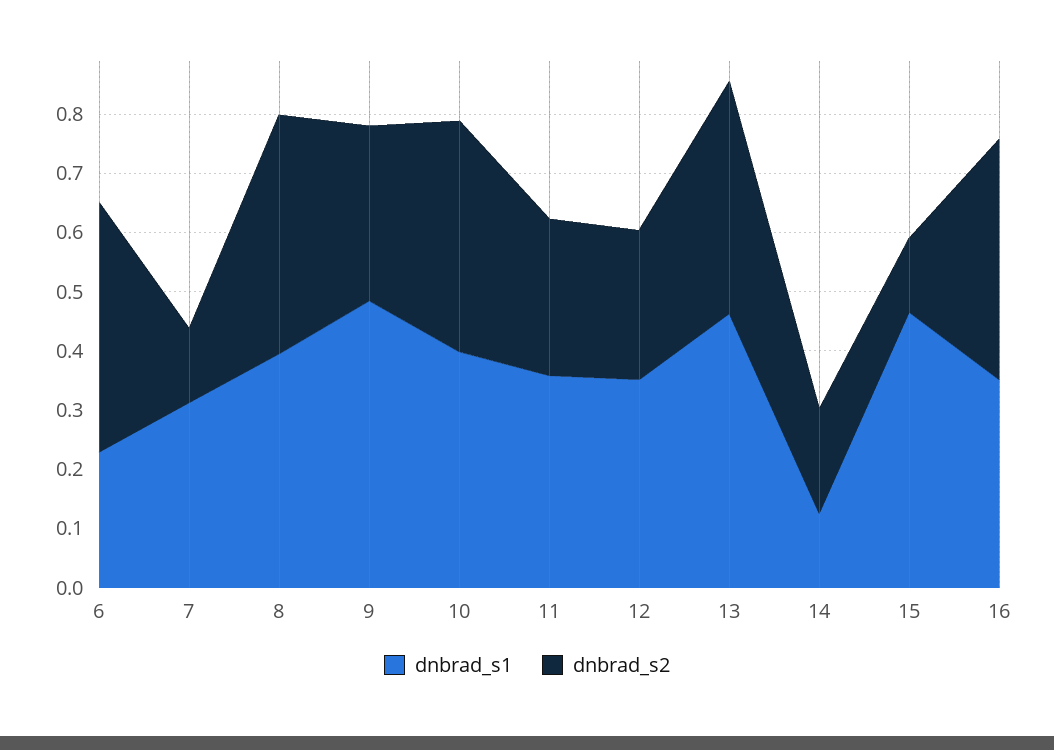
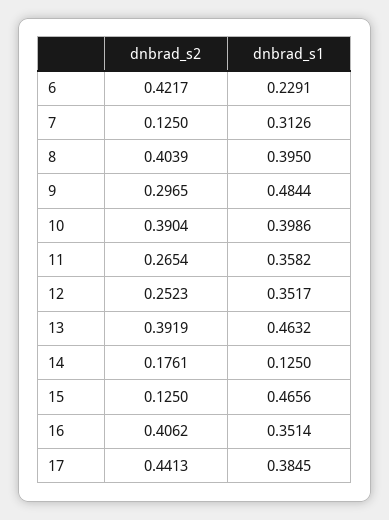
  {
    "dnbrad_s1": {
      "6": 0.2291,
      "7": 0.3126,
      "8": 0.395,
      "9": 0.4844,
      "10": 0.3986,
      "11": 0.3582,
      "12": 0.3517,
      "13": 0.4632,
      "14": 0.125,
      "15": 0.4656,
-     "16": 0.3514
+     "16": 0.3514,
+     "17": 0.3845
    },
    "dnbrad_s2": {
      "6": 0.4217,
      "7": 0.125,
      "8": 0.4039,
      "9": 0.2965,
      "10": 0.3904,
      "11": 0.2654,
      "12": 0.2523,
      "13": 0.3919,
      "14": 0.1761,
      "15": 0.125,
-     "16": 0.4062
+     "16": 0.4062,
+     "17": 0.4413
    }
  }

